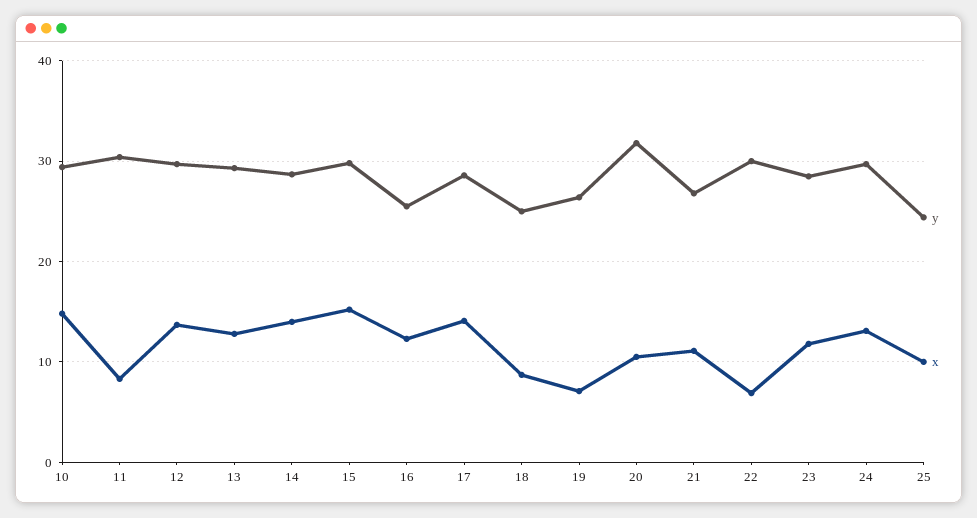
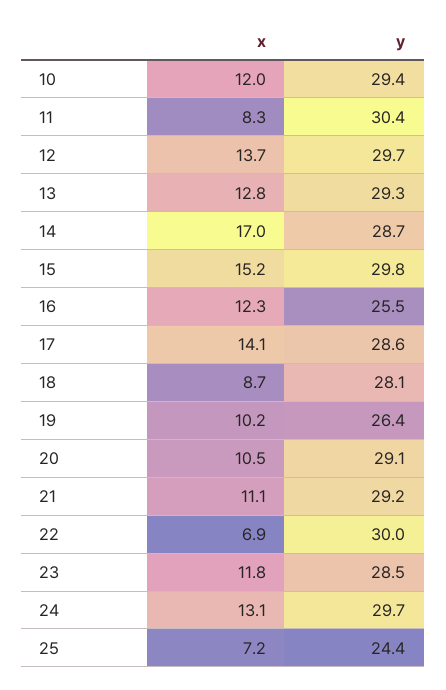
  {
    "y": {
      "10": 29.4,
      "11": 30.4,
      "12": 29.7,
      "13": 29.3,
      "14": 28.7,
      "15": 29.8,
      "16": 25.5,
      "17": 28.6,
-     "18": 25,
+     "18": 28.1,
      "19": 26.4,
-     "20": 32,
+     "20": 29.1,
-     "21": 27,
+     "21": 29.2,
      "22": 30,
      "23": 28.5,
      "24": 29.7,
      "25": 24.4
    },
    "x": {
-     "10": 15,
+     "10": 12,
      "11": 8.3,
      "12": 13.7,
      "13": 12.8,
-     "14": 14,
+     "14": 17,
      "15": 15.2,
      "16": 12.3,
      "17": 14.1,
      "18": 8.7,
-     "19": 7,
+     "19": 10.2,
      "20": 10.5,
      "21": 11.1,
      "22": 6.9,
      "23": 11.8,
      "24": 13.1,
-     "25": 10
+     "25": 7.2
    }
  }

